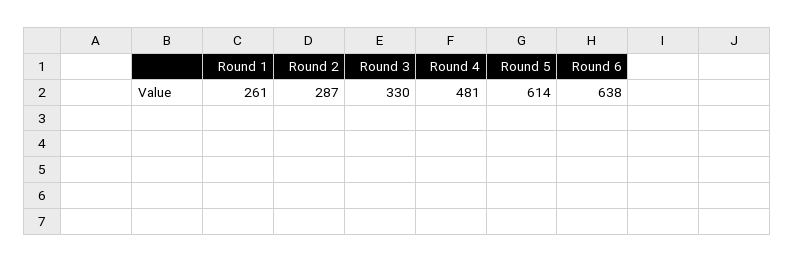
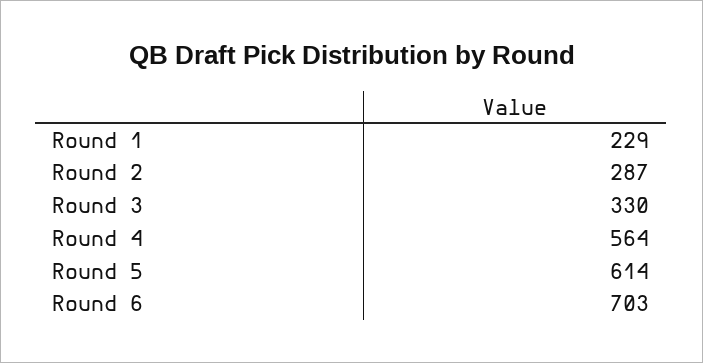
  {
-   "Round 1": 261,
+   "Round 1": 229,
    "Round 2": 287,
    "Round 3": 330,
-   "Round 4": 481,
+   "Round 4": 564,
    "Round 5": 614,
-   "Round 6": 638
+   "Round 6": 703
  }

